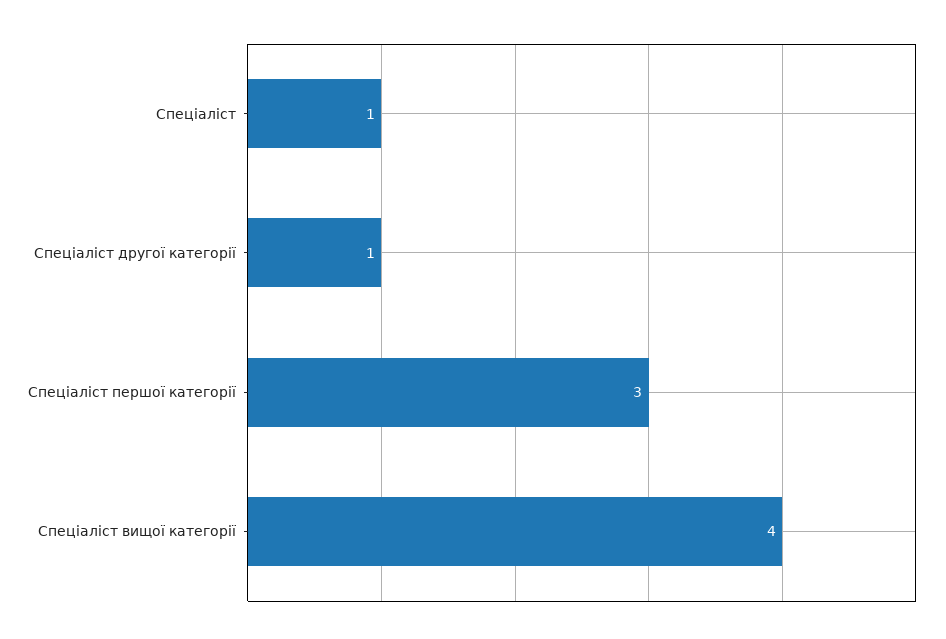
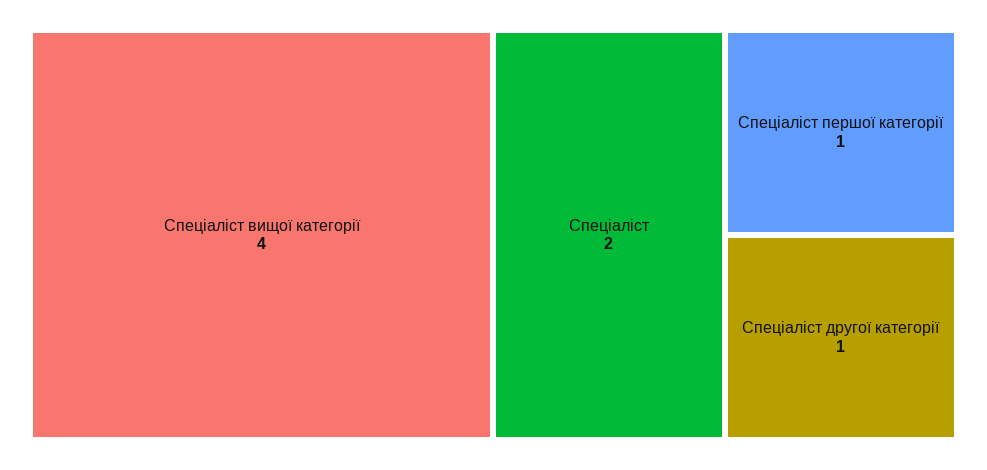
  {
-   "Спеціаліст": 1,
+   "Спеціаліст": 2,
    "Спеціаліст другої категорії": 1,
-   "Спеціаліст першої категорії": 3,
+   "Спеціаліст першої категорії": 1,
    "Спеціаліст вищої категорії": 4
  }

